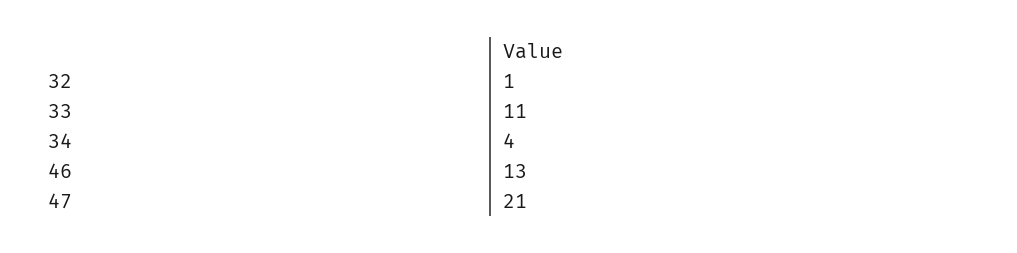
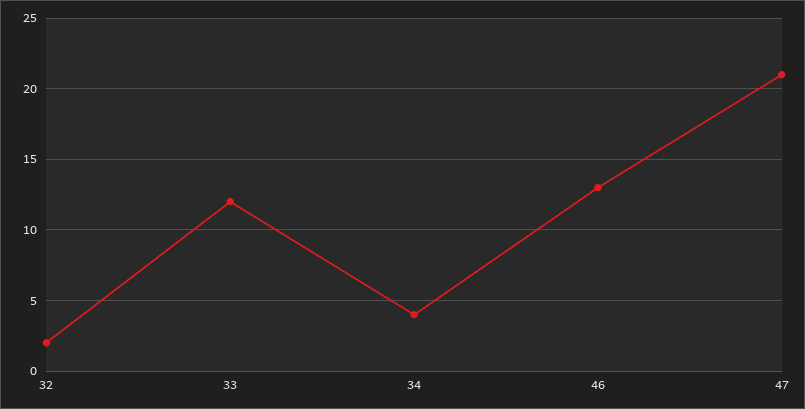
  {
-   "32": 1,
+   "32": 2,
-   "33": 11,
+   "33": 12,
    "34": 4,
    "46": 13,
    "47": 21
  }

